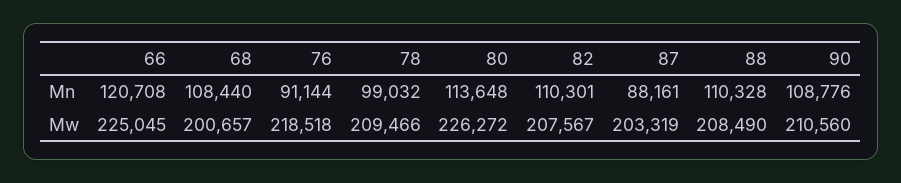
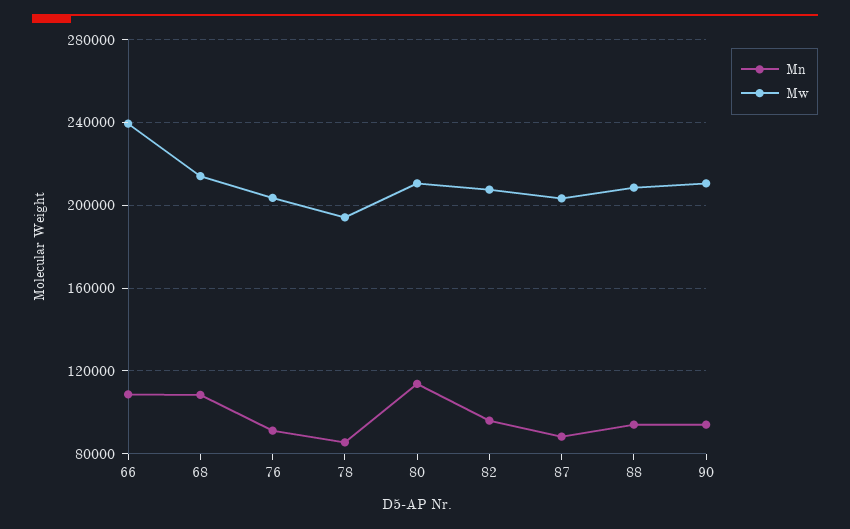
  {
    "Mn": {
-     "66": 120708,
+     "66": 110000,
      "68": 108440,
      "76": 91144,
-     "78": 99032,
+     "78": 85000,
      "80": 113648,
-     "82": 110301,
+     "82": 95000,
      "87": 88161,
-     "88": 110328,
+     "88": 95000,
-     "90": 108776
+     "90": 95000
    },
    "Mw": {
-     "66": 225045,
+     "66": 240000,
-     "68": 200657,
+     "68": 215000,
-     "76": 218518,
+     "76": 205000,
-     "78": 209466,
+     "78": 195000,
-     "80": 226272,
+     "80": 210000,
      "82": 207567,
      "87": 203319,
      "88": 208490,
      "90": 210560
    }
  }

